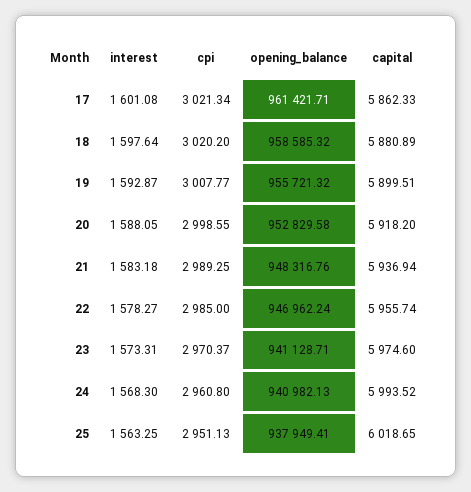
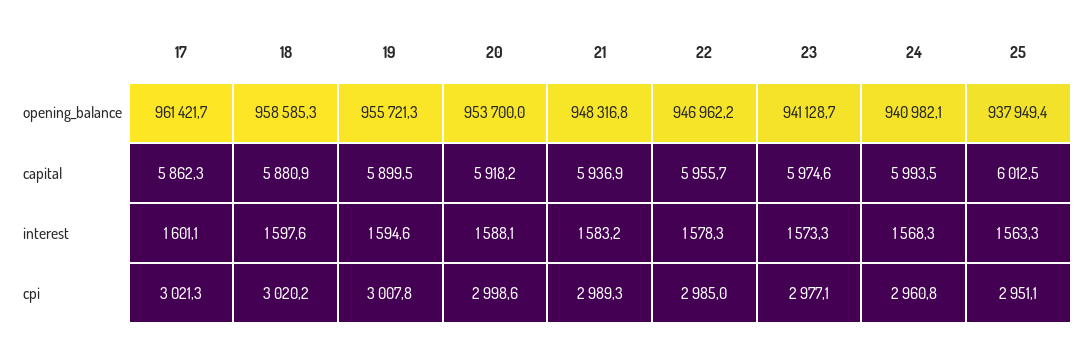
  {
    "interest": {
      "17": 1601.08,
      "18": 1597.64,
-     "19": 1592.87,
+     "19": 1594.6,
      "20": 1588.05,
      "21": 1583.18,
      "22": 1578.27,
      "23": 1573.31,
      "24": 1568.3,
      "25": 1563.25
    },
    "cpi": {
      "17": 3021.34,
      "18": 3020.2,
      "19": 3007.77,
      "20": 2998.55,
      "21": 2989.25,
      "22": 2985,
-     "23": 2970.37,
+     "23": 2977.1,
      "24": 2960.8,
      "25": 2951.13
    },
    "opening_balance": {
      "17": 961421.71,
      "18": 958585.32,
      "19": 955721.32,
-     "20": 952829.58,
+     "20": 953700,
      "21": 948316.76,
      "22": 946962.24,
      "23": 941128.71,
      "24": 940982.13,
      "25": 937949.41
    },
    "capital": {
      "17": 5862.33,
      "18": 5880.89,
      "19": 5899.51,
      "20": 5918.2,
      "21": 5936.94,
      "22": 5955.74,
      "23": 5974.6,
      "24": 5993.52,
-     "25": 6018.65
+     "25": 6012.5
    }
  }

